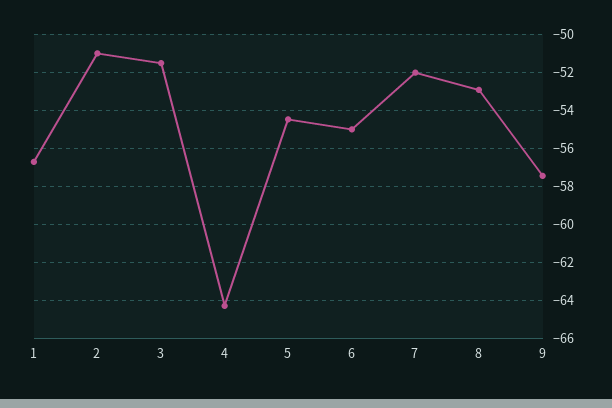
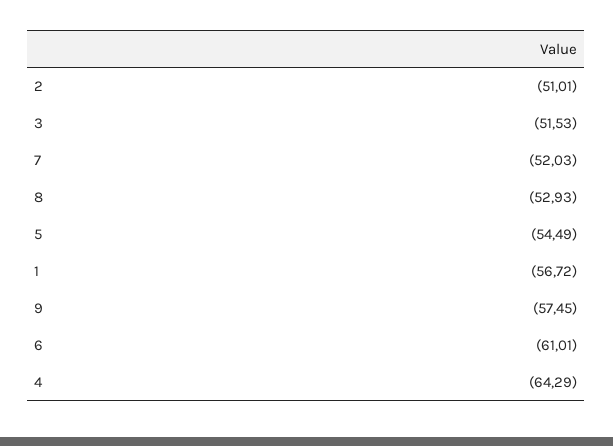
  {
    "1": -56.72,
    "2": -51.01,
    "3": -51.53,
    "4": -64.29,
    "5": -54.49,
-   "6": -55,
+   "6": -61.01,
    "7": -52.03,
    "8": -52.93,
    "9": -57.45
  }

